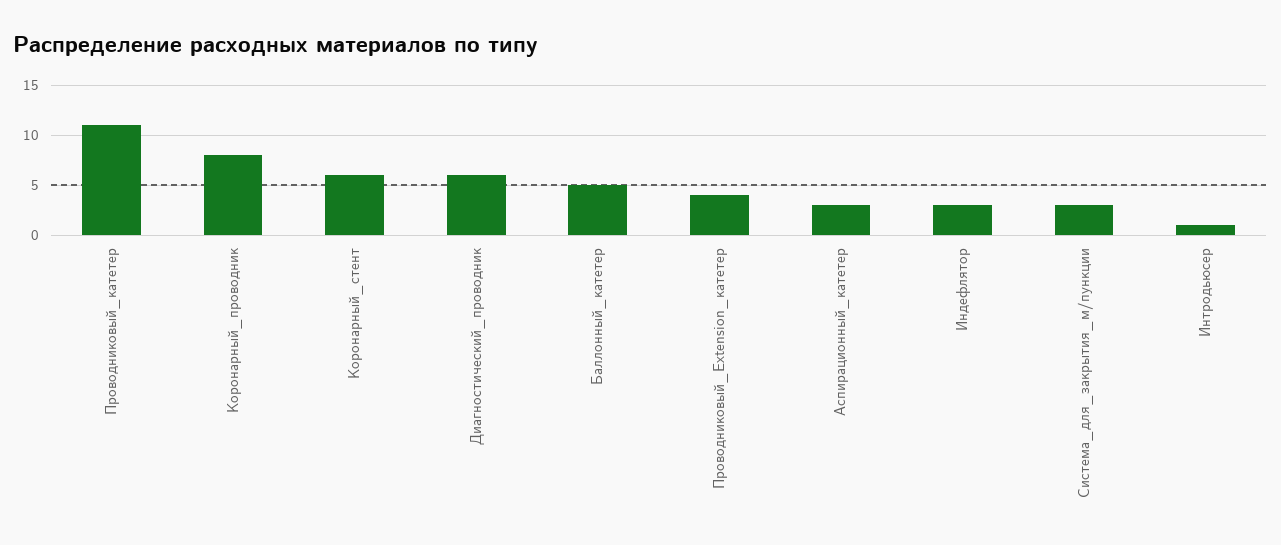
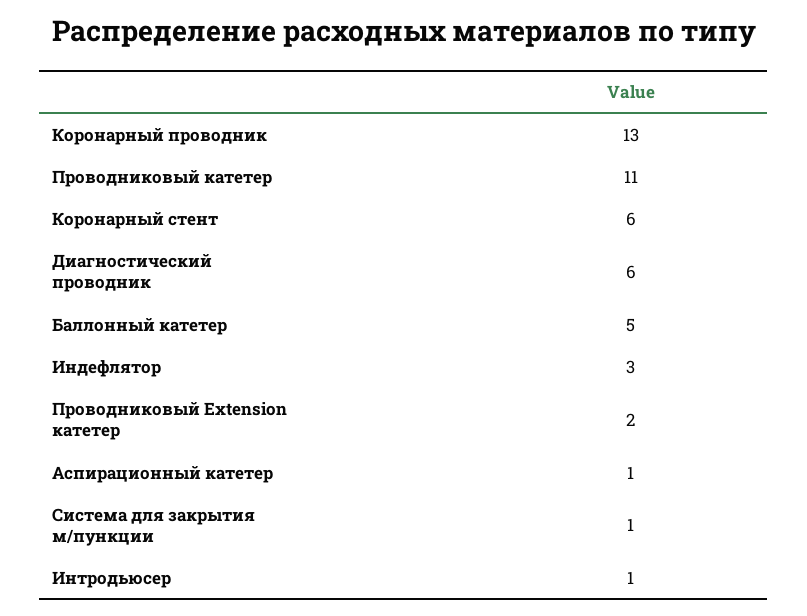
  {
    "Проводниковый_катетер": 11,
-   "Коронарный_проводник": 8,
+   "Коронарный_проводник": 13,
    "Коронарный_стент": 6,
    "Диагностический_проводник": 6,
    "Баллонный_катетер": 5,
-   "Проводниковый_Extension_катетер": 4,
+   "Проводниковый_Extension_катетер": 2,
-   "Аспирационный_катетер": 3,
+   "Аспирационный_катетер": 1,
    "Индефлятор": 3,
-   "Система_для_закрытия_м/пункции": 3,
+   "Система_для_закрытия_м/пункции": 1,
    "Интродьюсер": 1
  }

